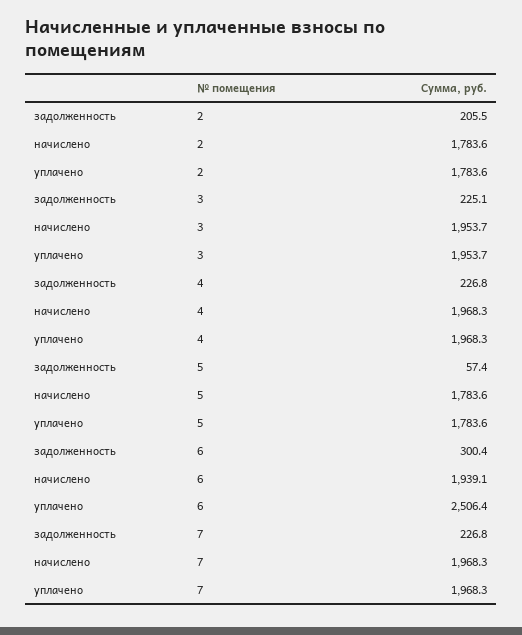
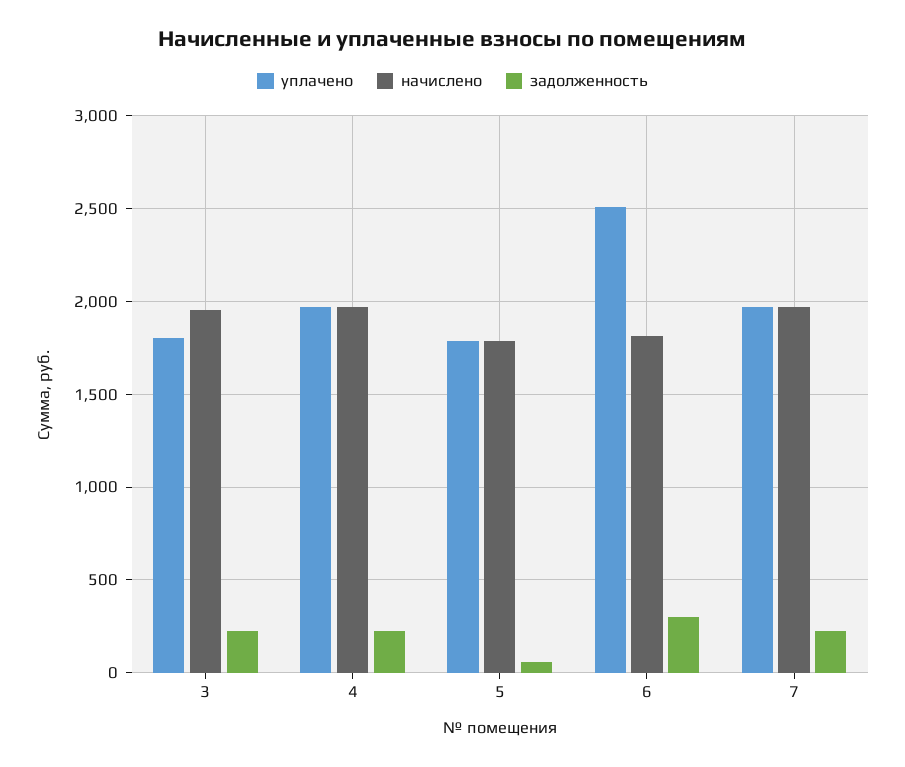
  {
    "задолженность": {
-     "2": 205.5,
      "3": 225.1,
      "4": 226.8,
      "5": 57.4,
      "6": 300.4,
      "7": 226.8
    },
    "начислено": {
-     "2": 1783.6,
      "3": 1953.7,
      "4": 1968.3,
      "5": 1783.6,
-     "6": 1939.1,
+     "6": 1800,
      "7": 1968.3
    },
    "уплачено": {
-     "2": 1783.6,
-     "3": 1953.7,
+     "3": 1800,
      "4": 1968.3,
      "5": 1783.6,
      "6": 2506.4,
      "7": 1968.3
    }
  }

